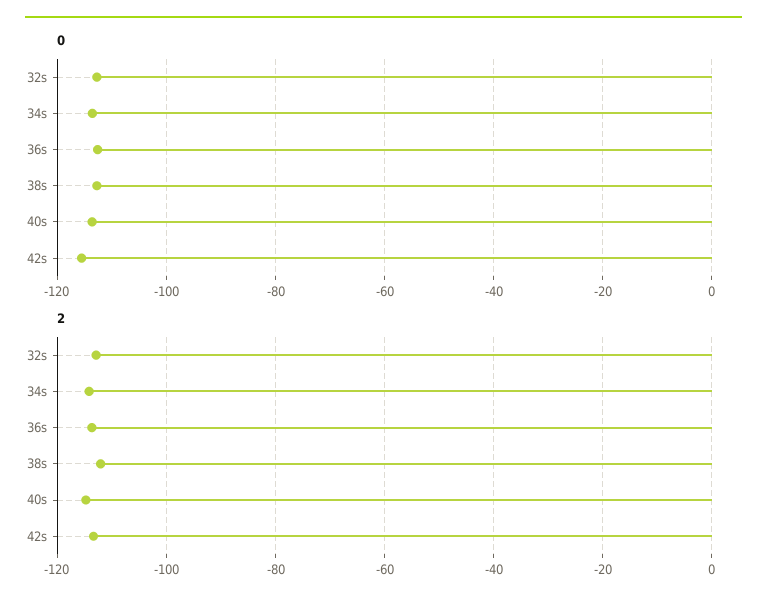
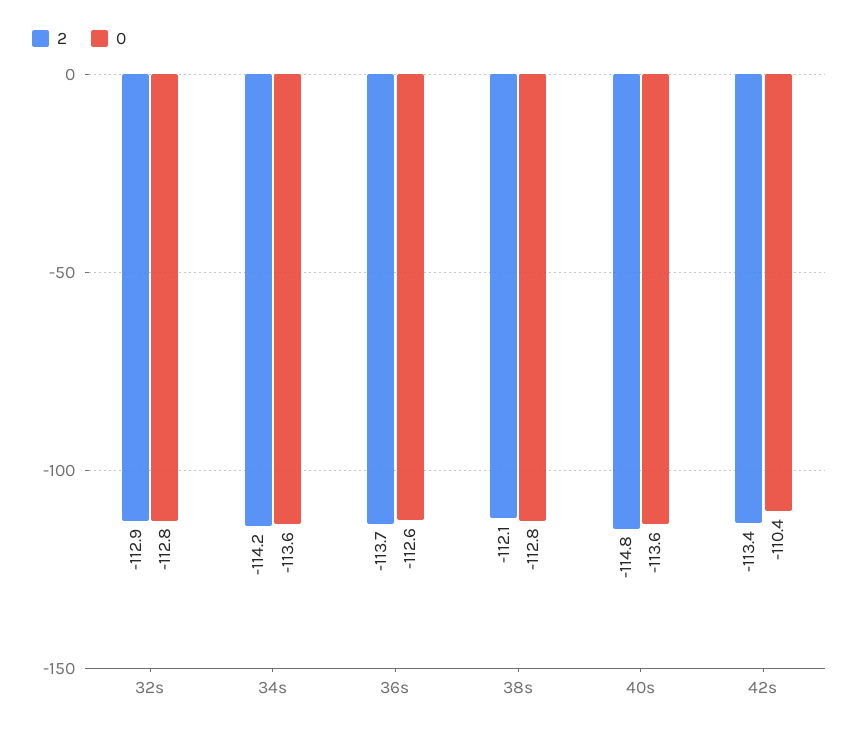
  {
    "0": {
      "32s": -112.8,
      "34s": -113.6,
      "36s": -112.6,
      "38s": -112.8,
      "40s": -113.6,
-     "42s": -116
+     "42s": -110.4
    },
    "2": {
      "32s": -112.9,
      "34s": -114.2,
      "36s": -113.7,
      "38s": -112.1,
      "40s": -114.8,
      "42s": -113.4
    }
  }

